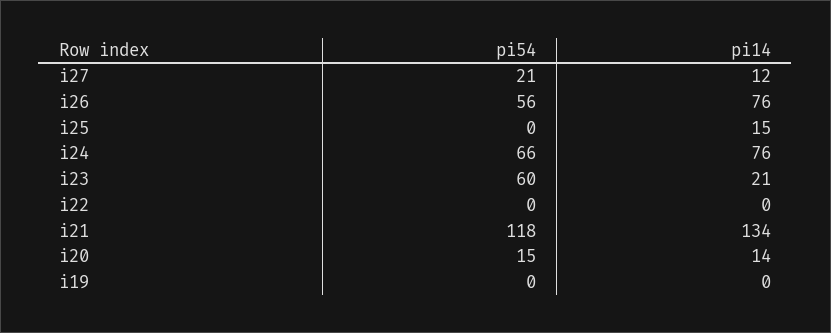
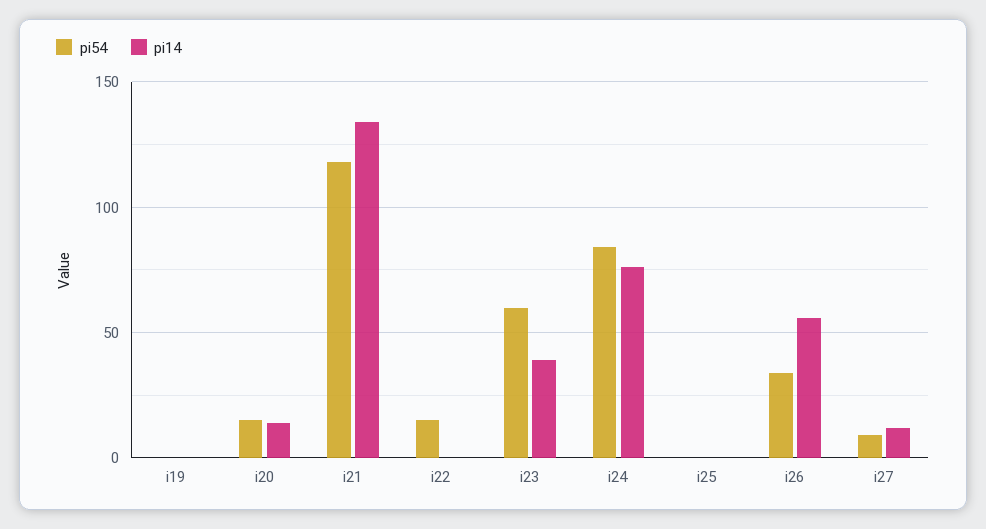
  {
    "pi54": {
-     "i27": 21,
+     "i27": 10,
-     "i26": 56,
+     "i26": 35,
      "i25": 0,
-     "i24": 66,
+     "i24": 85,
      "i23": 60,
-     "i22": 0,
+     "i22": 15,
      "i21": 118,
      "i20": 15,
      "i19": 0
    },
    "pi14": {
      "i27": 12,
-     "i26": 76,
+     "i26": 55,
-     "i25": 15,
+     "i25": 0,
      "i24": 76,
-     "i23": 21,
+     "i23": 40,
      "i22": 0,
      "i21": 134,
      "i20": 14,
      "i19": 0
    }
  }

